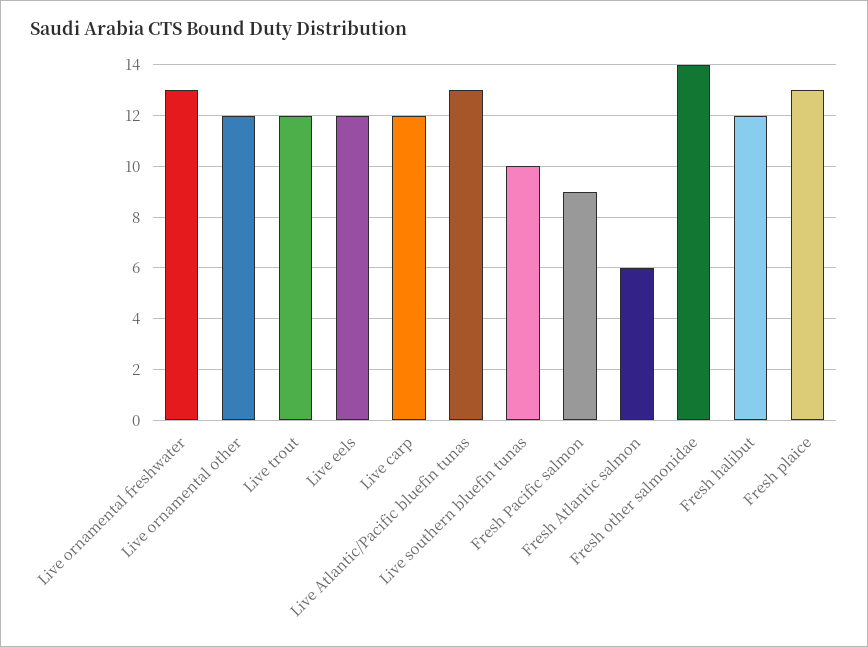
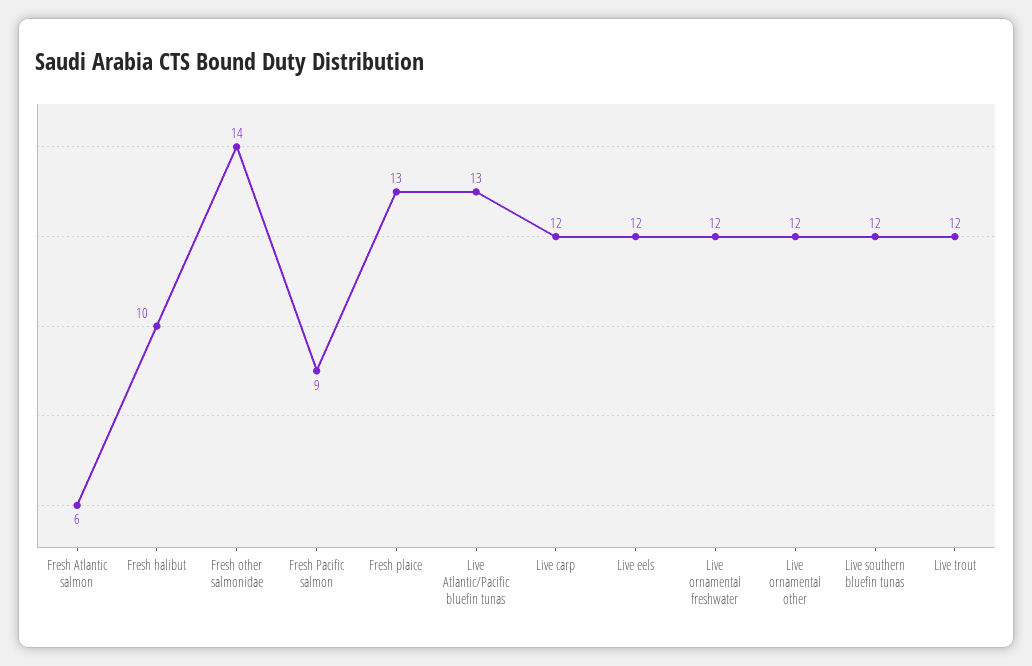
  {
-   "Live ornamental freshwater": 13,
+   "Live ornamental freshwater": 12,
    "Live ornamental other": 12,
    "Live trout": 12,
    "Live eels": 12,
    "Live carp": 12,
    "Live Atlantic/Pacific bluefin tunas": 13,
-   "Live southern bluefin tunas": 10,
+   "Live southern bluefin tunas": 12,
    "Fresh Pacific salmon": 9,
    "Fresh Atlantic salmon": 6,
    "Fresh other salmonidae": 14,
-   "Fresh halibut": 12,
+   "Fresh halibut": 10,
    "Fresh plaice": 13
  }

